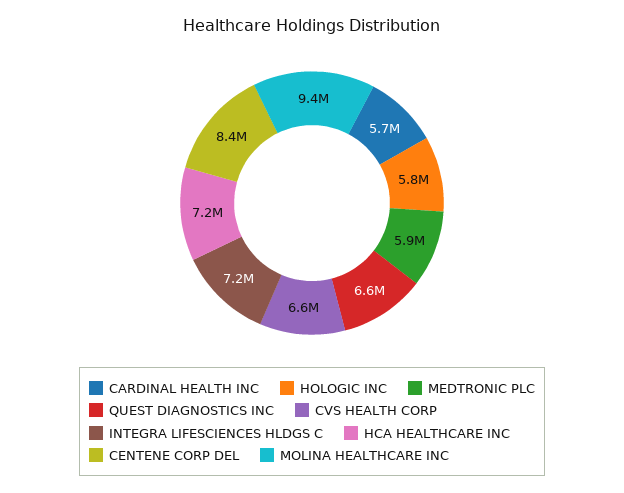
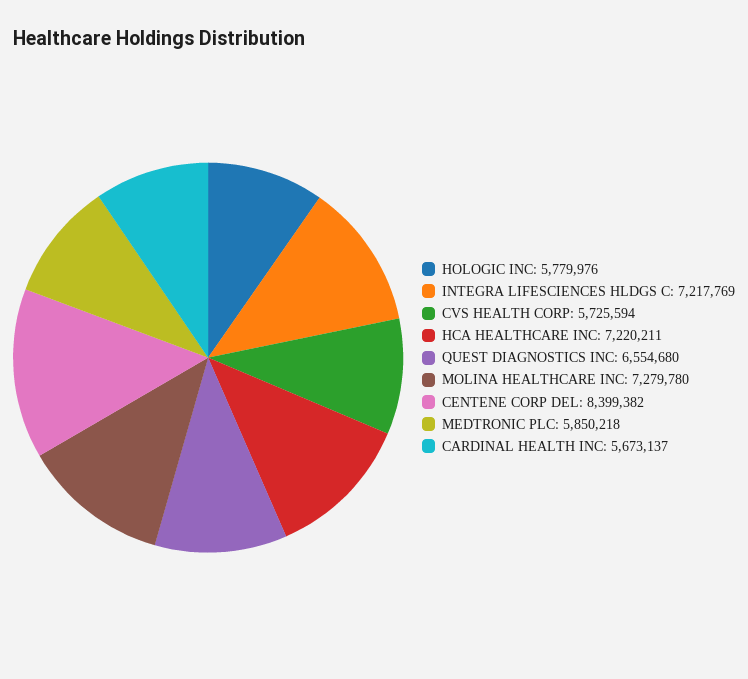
  {
    "CARDINAL HEALTH INC": 5673137,
    "HOLOGIC INC": 5779976,
    "MEDTRONIC PLC": 5850218,
    "QUEST DIAGNOSTICS INC": 6554680,
-   "CVS HEALTH CORP": 6600000,
+   "CVS HEALTH CORP": 5725594,
    "INTEGRA LIFESCIENCES HLDGS C": 7217769,
    "HCA HEALTHCARE INC": 7220211,
    "CENTENE CORP DEL": 8399382,
-   "MOLINA HEALTHCARE INC": 9400000
+   "MOLINA HEALTHCARE INC": 7279780
  }

